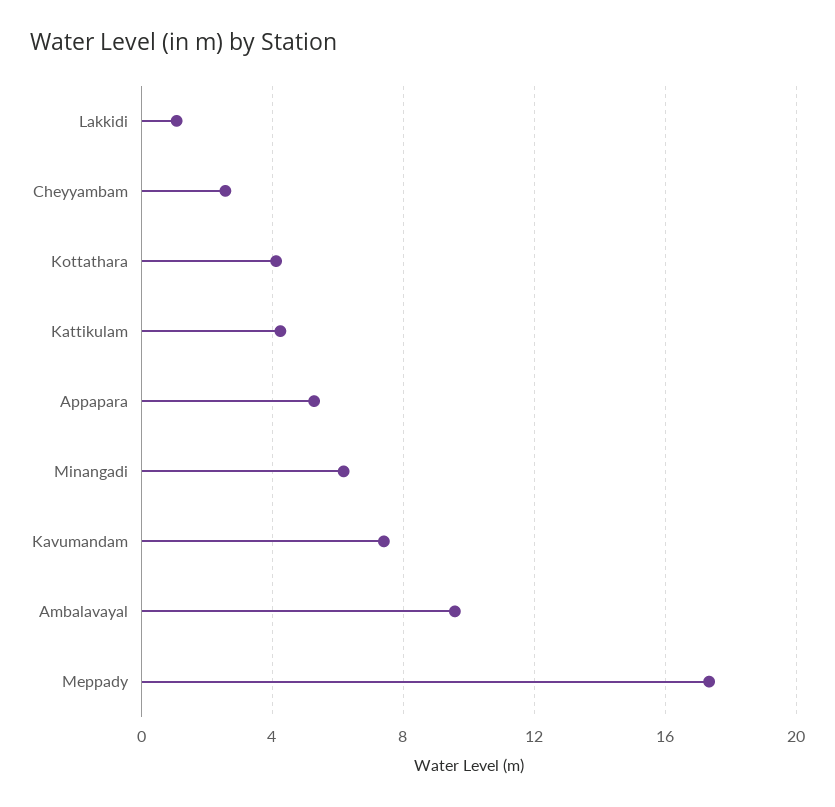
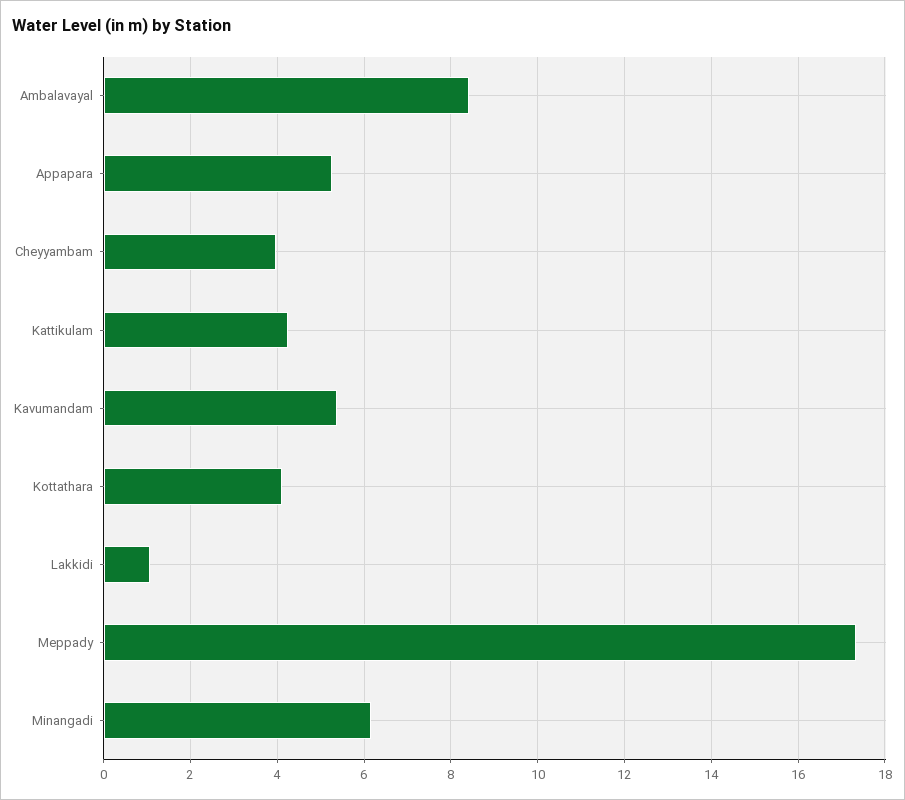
  {
    "Lakkidi": 1,
-   "Cheyyambam": 2.5,
+   "Cheyyambam": 4,
    "Kottathara": 4.2,
    "Kattikulam": 4.2,
    "Appapara": 5.2,
    "Minangadi": 6.2,
-   "Kavumandam": 7.5,
+   "Kavumandam": 5.4,
-   "Ambalavayal": 9.5,
+   "Ambalavayal": 8.4,
    "Meppady": 17.4
  }

